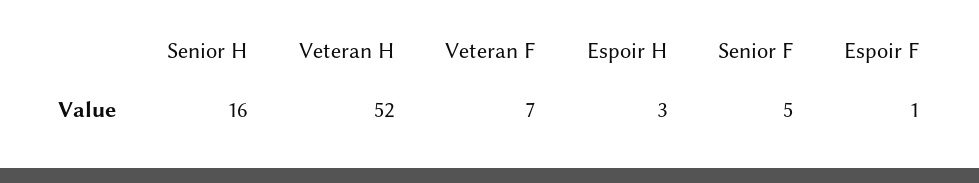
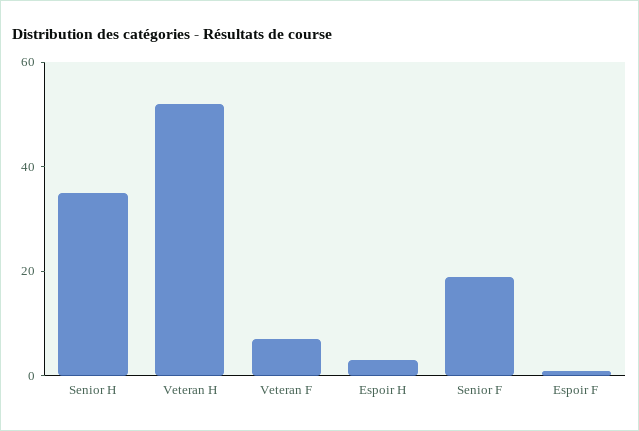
  {
-   "Senior H": 16,
+   "Senior H": 35,
    "Veteran H": 52,
    "Veteran F": 7,
    "Espoir H": 3,
-   "Senior F": 5,
+   "Senior F": 20,
    "Espoir F": 1
  }

